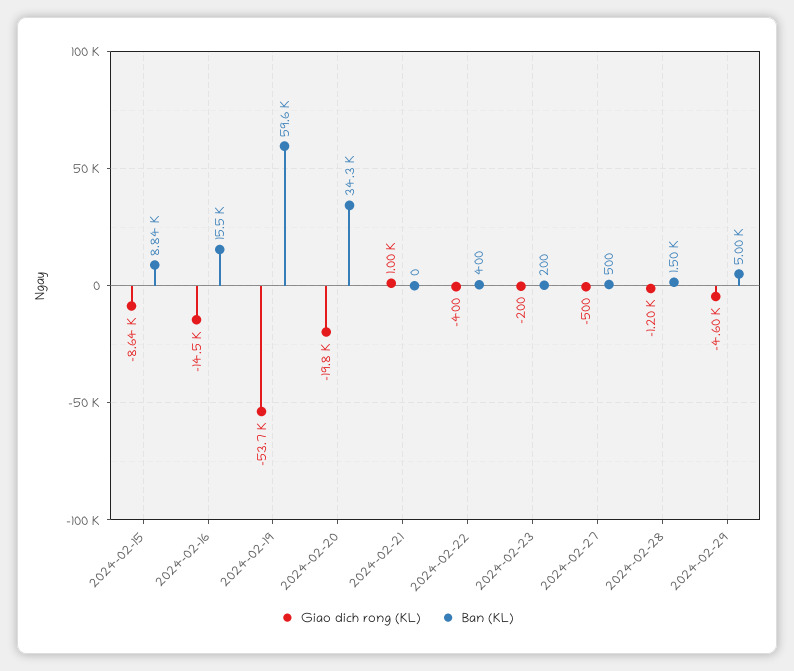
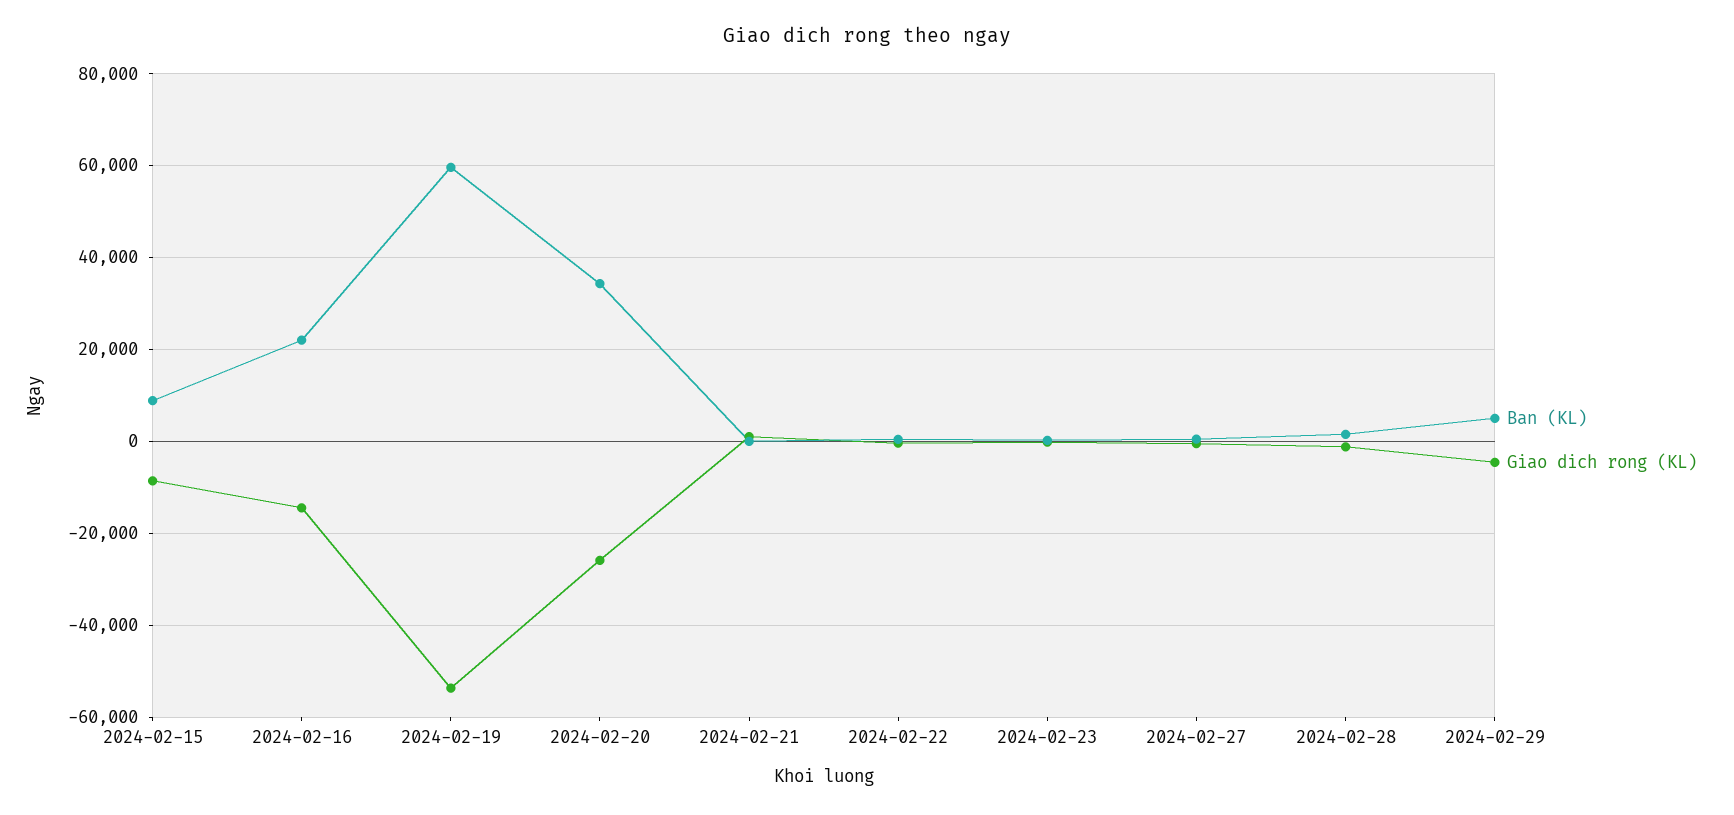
  {
    "Giao dich rong (KL)": {
      "2024-02-15": -8640,
      "2024-02-16": -14500,
      "2024-02-19": -53700,
-     "2024-02-20": -19800,
+     "2024-02-20": -26000,
      "2024-02-21": 1000,
      "2024-02-22": -400,
      "2024-02-23": -200,
      "2024-02-27": -500,
      "2024-02-28": -1200,
      "2024-02-29": -4600
    },
    "Ban (KL)": {
      "2024-02-15": 8840,
-     "2024-02-16": 15500,
+     "2024-02-16": 22000,
      "2024-02-19": 59600,
      "2024-02-20": 34300,
      "2024-02-21": 0,
      "2024-02-22": 400,
      "2024-02-23": 200,
      "2024-02-27": 500,
      "2024-02-28": 1500,
      "2024-02-29": 5000
    }
  }

